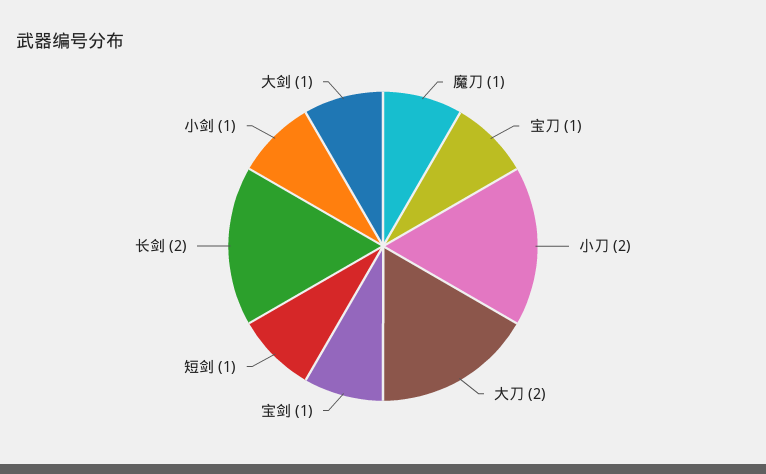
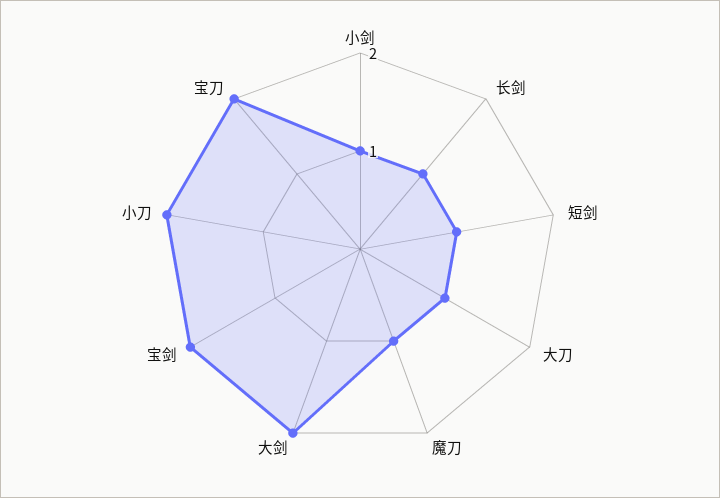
  {
    "魔刀": 1,
-   "宝刀": 1,
+   "宝刀": 2,
    "小刀": 2,
-   "大刀": 2,
+   "大刀": 1,
-   "宝剑": 1,
+   "宝剑": 2,
    "短剑": 1,
-   "长剑": 2,
+   "长剑": 1,
    "小剑": 1,
-   "大剑": 1
+   "大剑": 2
  }

